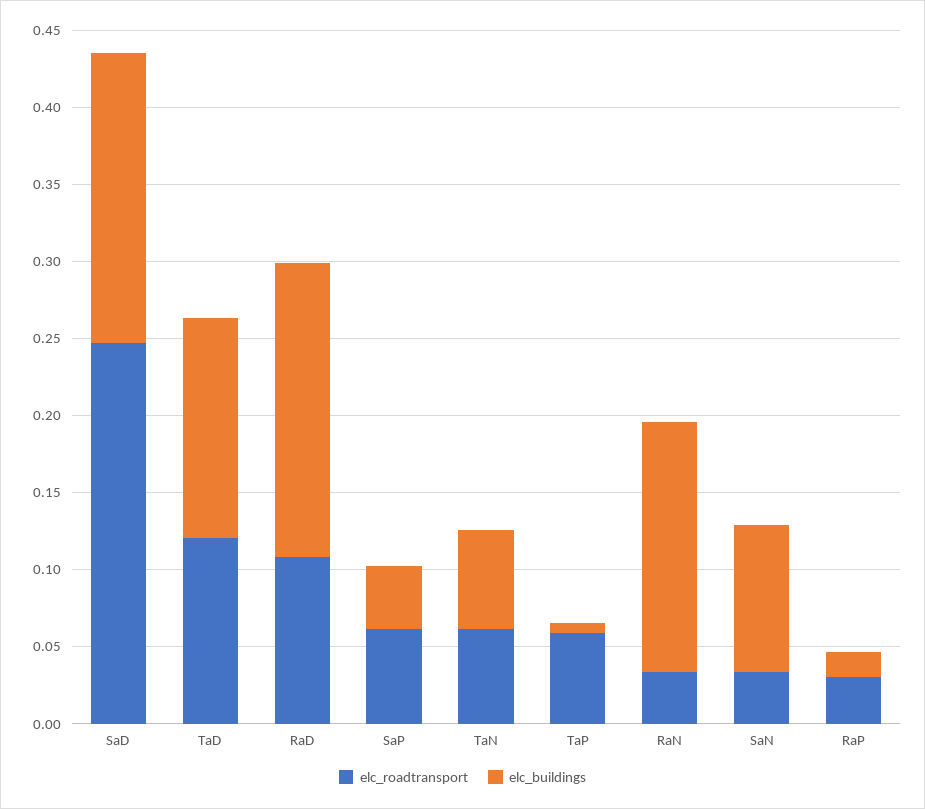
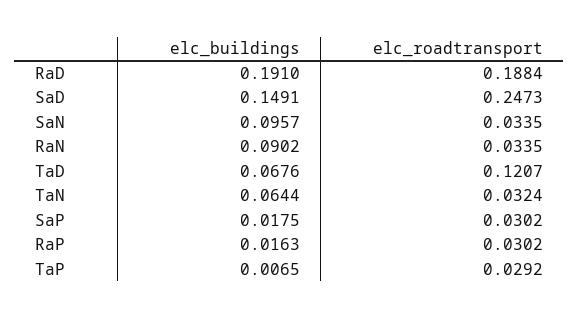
  {
    "elc_roadtransport": {
      "SaD": 0.2473,
      "TaD": 0.1207,
-     "RaD": 0.11,
+     "RaD": 0.1884,
-     "SaP": 0.06,
+     "SaP": 0.0302,
-     "TaN": 0.06,
+     "TaN": 0.0324,
-     "TaP": 0.06,
+     "TaP": 0.0292,
      "RaN": 0.0335,
      "SaN": 0.0335,
      "RaP": 0.0302
    },
    "elc_buildings": {
-     "SaD": 0.19,
+     "SaD": 0.1491,
-     "TaD": 0.14,
+     "TaD": 0.0676,
      "RaD": 0.191,
-     "SaP": 0.04,
+     "SaP": 0.0175,
      "TaN": 0.0644,
      "TaP": 0.0065,
-     "RaN": 0.16,
+     "RaN": 0.0902,
      "SaN": 0.0957,
      "RaP": 0.0163
    }
  }

